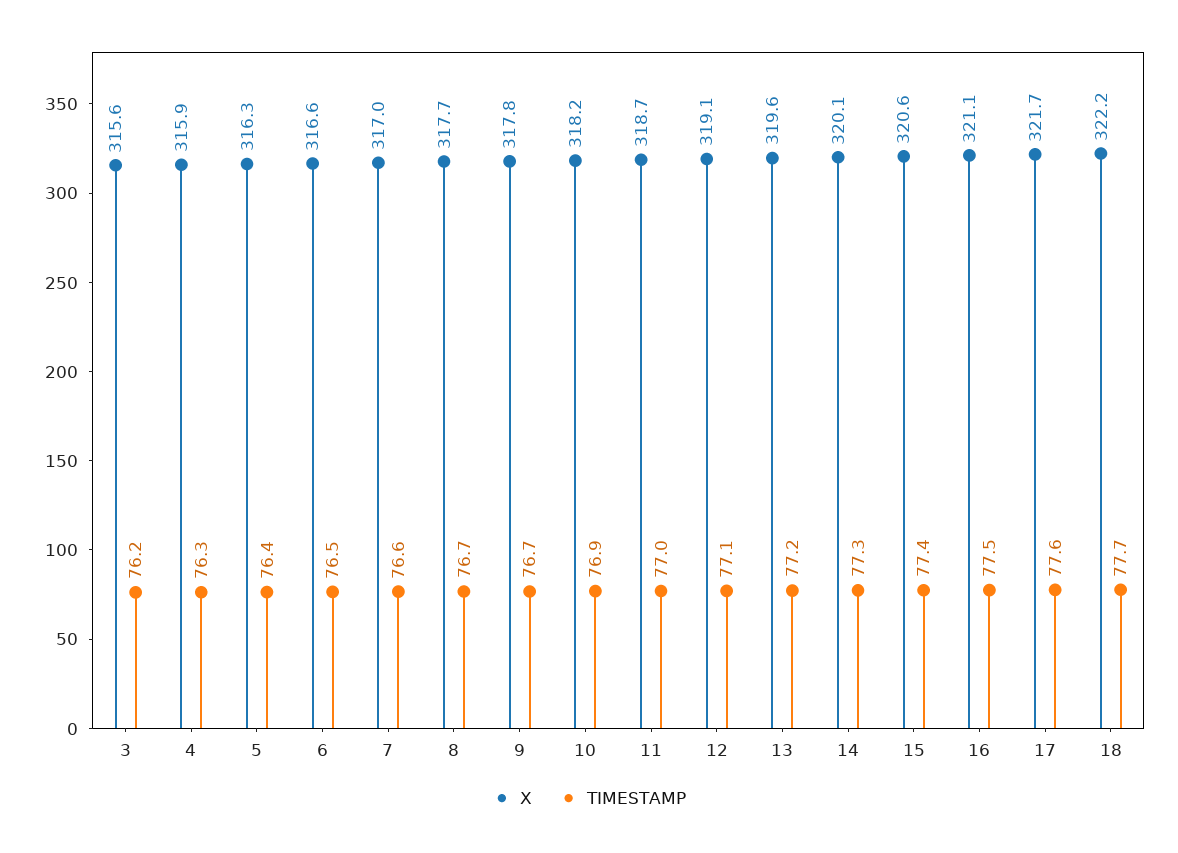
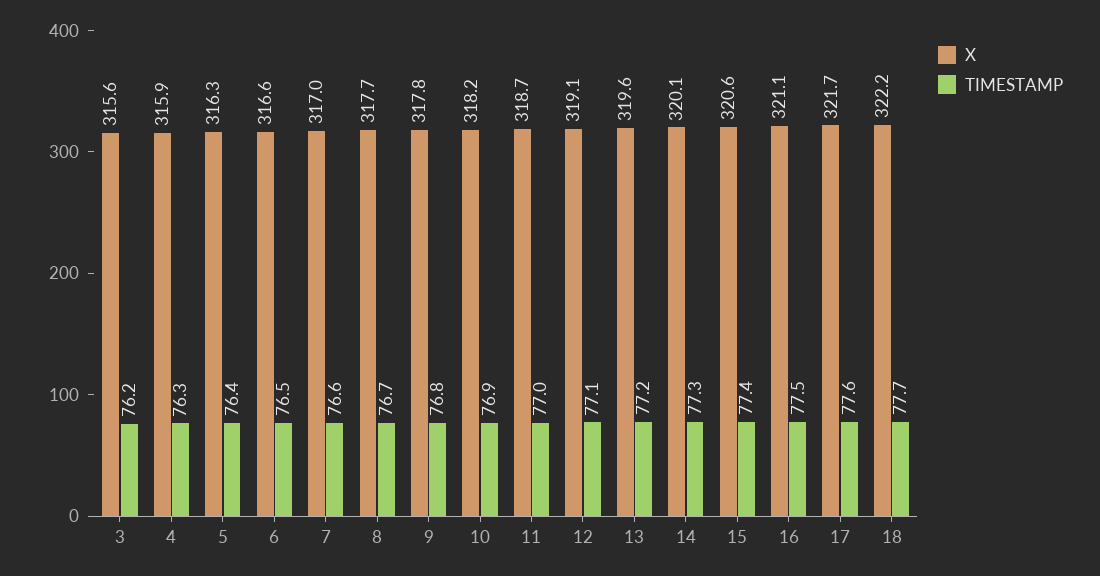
  {
    "X": {
      "3": 315.6,
      "4": 315.9,
      "5": 316.3,
      "6": 316.6,
      "7": 317,
      "8": 317.7,
      "9": 317.8,
      "10": 318.2,
      "11": 318.7,
      "12": 319.1,
      "13": 319.6,
      "14": 320.1,
      "15": 320.6,
      "16": 321.1,
      "17": 321.7,
      "18": 322.2
    },
    "TIMESTAMP": {
      "3": 76.2,
      "4": 76.3,
      "5": 76.4,
      "6": 76.5,
      "7": 76.6,
      "8": 76.7,
-     "9": 76.7,
+     "9": 76.8,
      "10": 76.9,
      "11": 77,
      "12": 77.1,
      "13": 77.2,
      "14": 77.3,
      "15": 77.4,
      "16": 77.5,
      "17": 77.6,
      "18": 77.7
    }
  }

